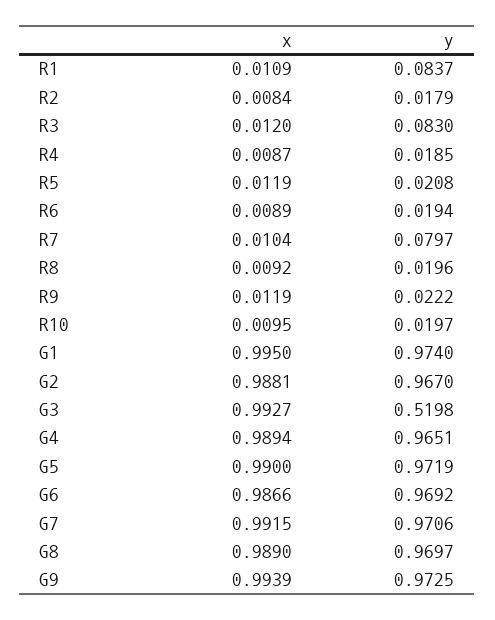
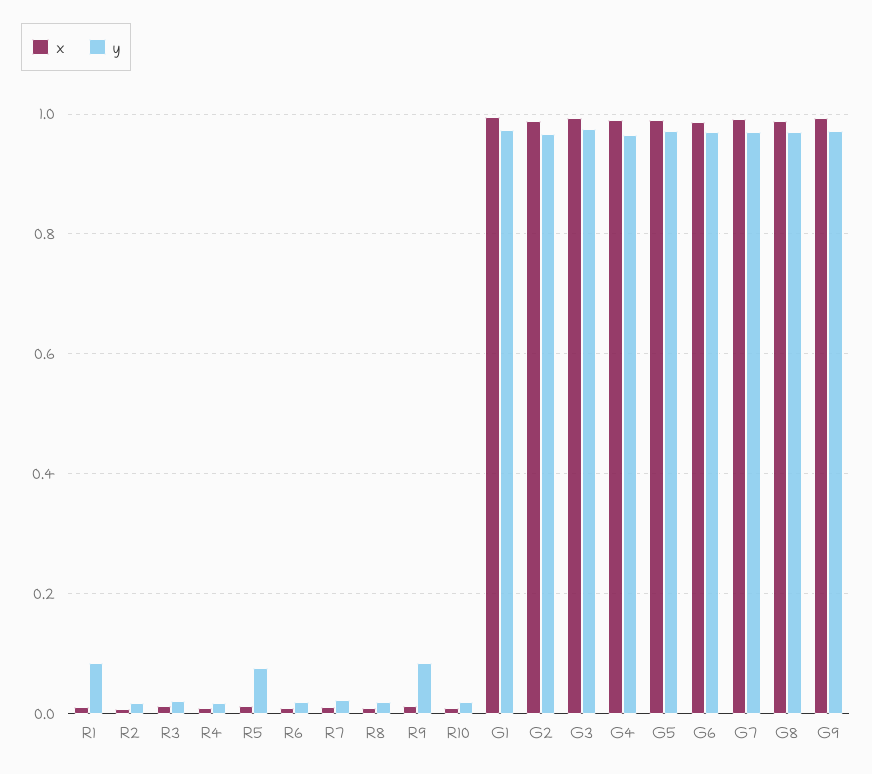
  {
    "x": {
      "R1": 0.0109,
      "R2": 0.0084,
      "R3": 0.012,
      "R4": 0.0087,
      "R5": 0.0119,
      "R6": 0.0089,
      "R7": 0.0104,
      "R8": 0.0092,
      "R9": 0.0119,
      "R10": 0.0095,
      "G1": 0.995,
      "G2": 0.9881,
      "G3": 0.9927,
      "G4": 0.9894,
      "G5": 0.99,
      "G6": 0.9866,
      "G7": 0.9915,
      "G8": 0.989,
      "G9": 0.9939
    },
    "y": {
      "R1": 0.0837,
      "R2": 0.0179,
-     "R3": 0.083,
+     "R3": 0.02,
      "R4": 0.0185,
-     "R5": 0.0208,
+     "R5": 0.08,
      "R6": 0.0194,
-     "R7": 0.0797,
+     "R7": 0.02,
      "R8": 0.0196,
-     "R9": 0.0222,
+     "R9": 0.08,
      "R10": 0.0197,
      "G1": 0.974,
      "G2": 0.967,
-     "G3": 0.5198,
+     "G3": 0.98,
      "G4": 0.9651,
      "G5": 0.9719,
      "G6": 0.9692,
      "G7": 0.9706,
      "G8": 0.9697,
      "G9": 0.9725
    }
  }

